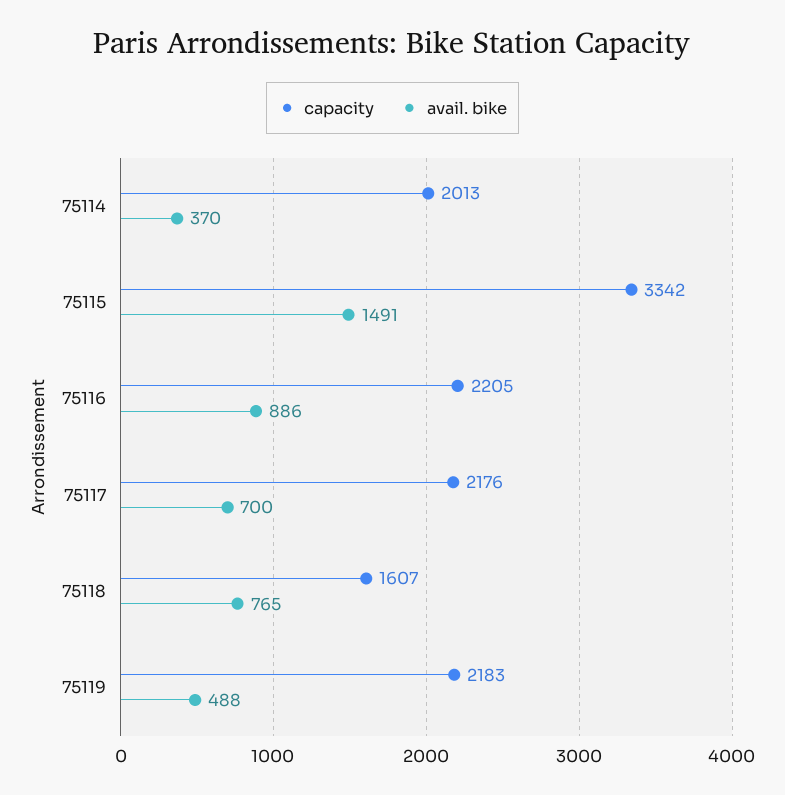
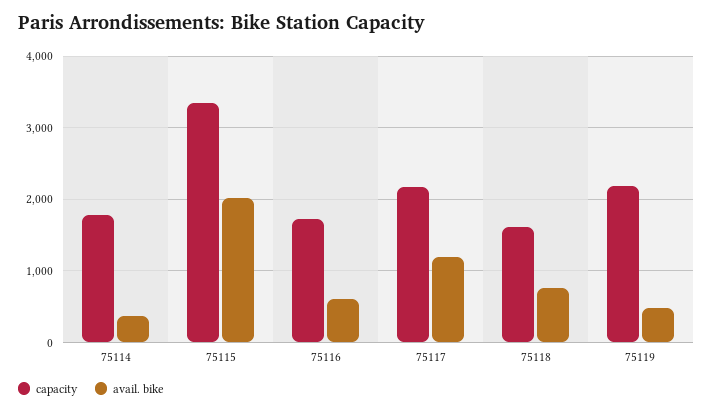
  {
    "capacity": {
-     "75114": 2013,
+     "75114": 1800,
      "75115": 3342,
-     "75116": 2205,
+     "75116": 1700,
      "75117": 2176,
      "75118": 1607,
      "75119": 2183
    },
    "avail. bike": {
      "75114": 370,
-     "75115": 1491,
+     "75115": 2000,
-     "75116": 886,
+     "75116": 600,
-     "75117": 700,
+     "75117": 1200,
      "75118": 765,
      "75119": 488
    }
  }

